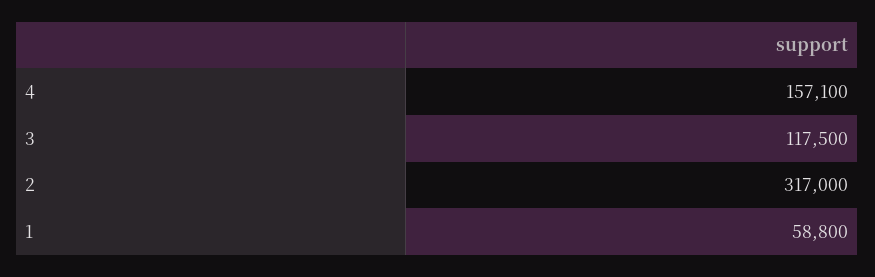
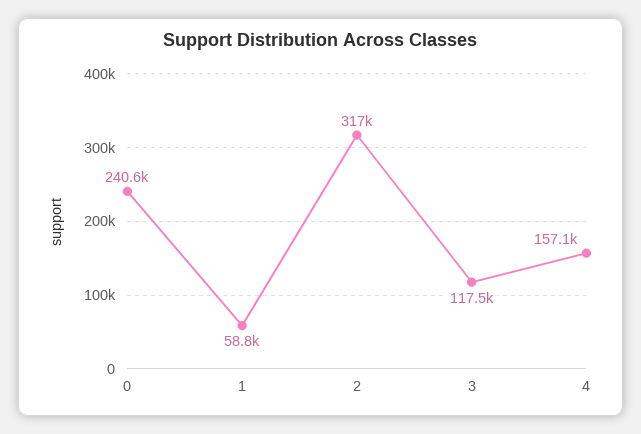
  {
    "4": 157100,
    "3": 117500,
    "2": 317000,
-   "1": 58800
+   "1": 58800,
+   "0": 240600
  }

